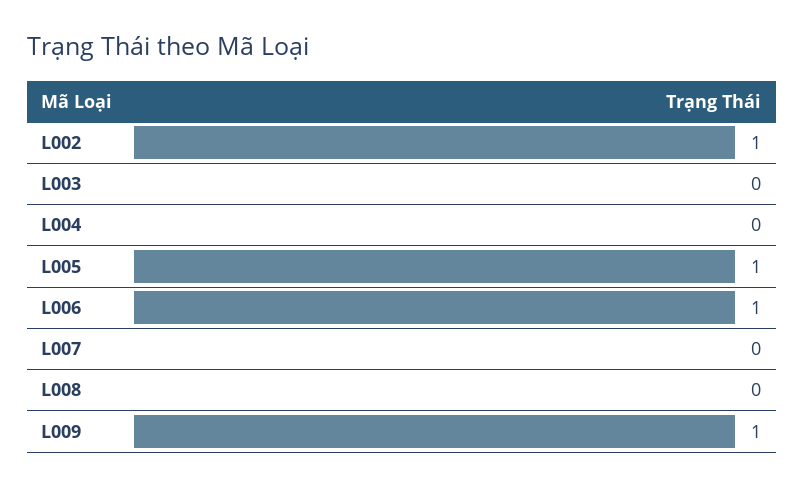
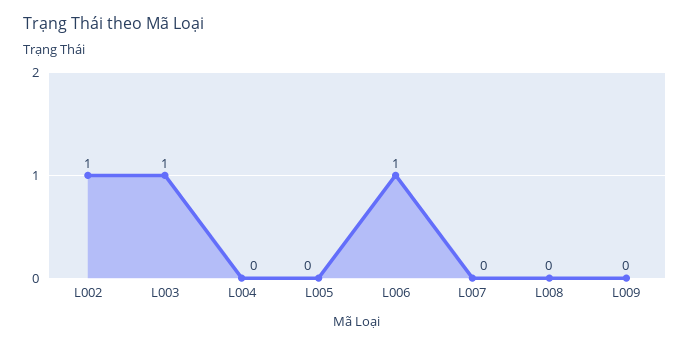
  {
    "L002": 1,
-   "L003": 0,
+   "L003": 1,
    "L004": 0,
-   "L005": 1,
+   "L005": 0,
    "L006": 1,
    "L007": 0,
    "L008": 0,
-   "L009": 1
+   "L009": 0
  }

